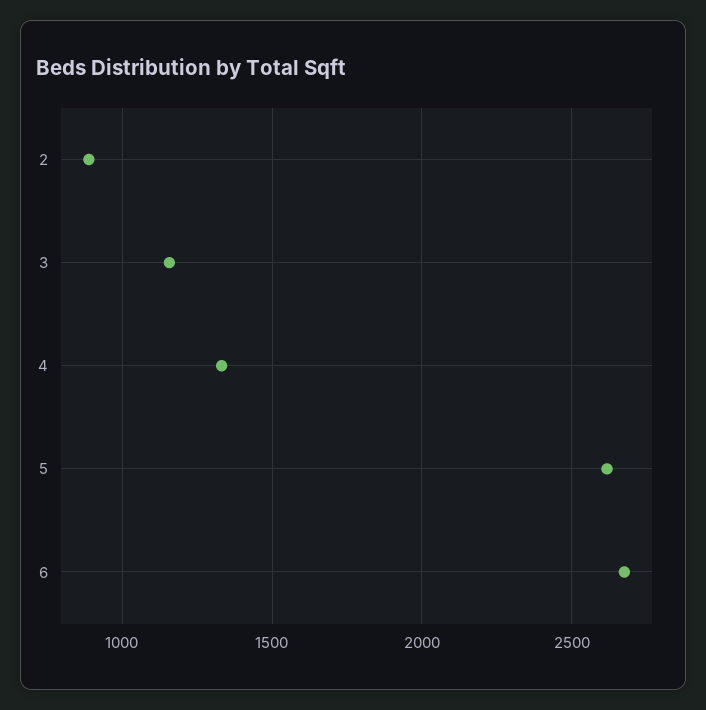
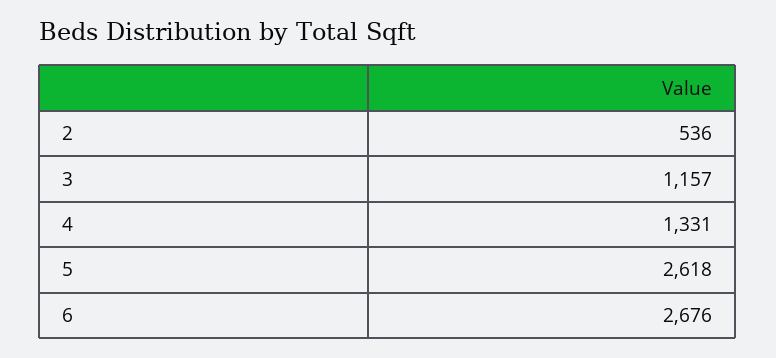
  {
-   "2": 900,
+   "2": 536,
    "3": 1157,
    "4": 1331,
    "5": 2618,
    "6": 2676
  }

